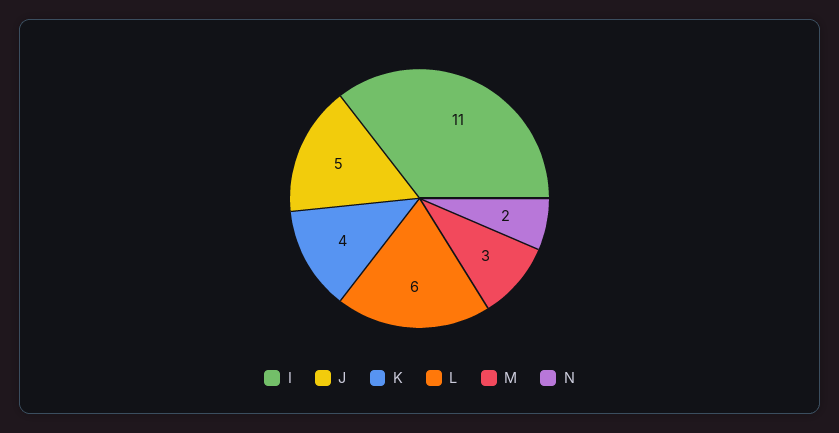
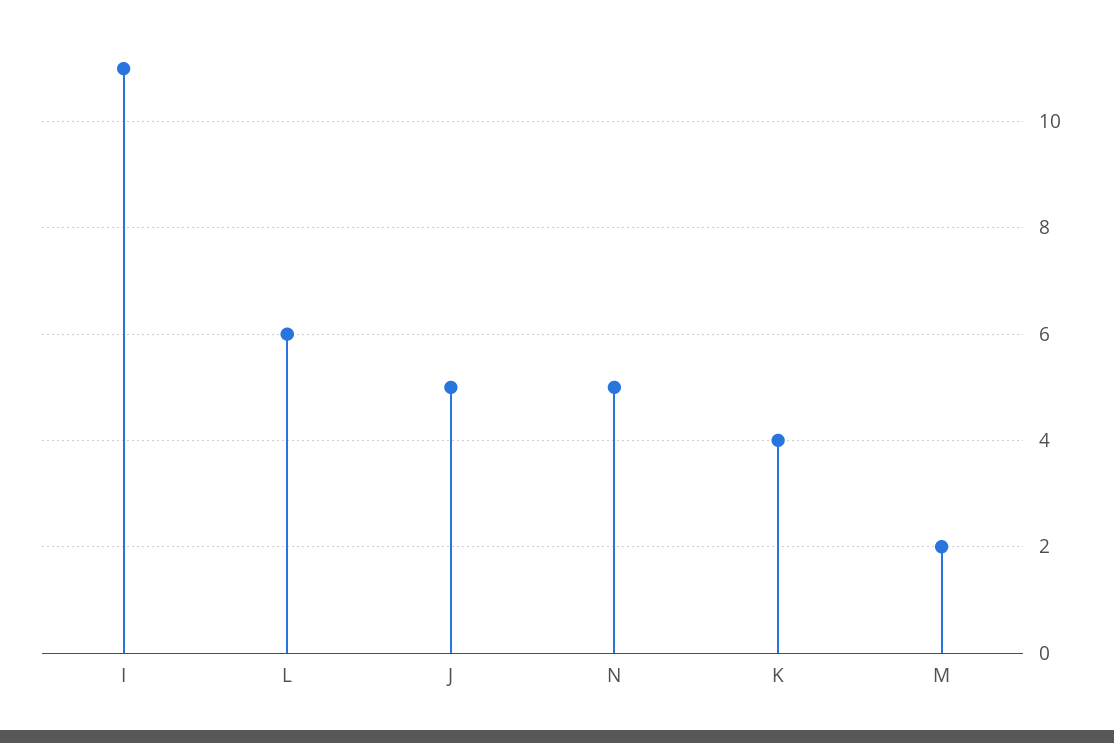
  {
    "I": 11,
    "J": 5,
    "K": 4,
    "L": 6,
-   "M": 3,
+   "M": 2,
-   "N": 2
+   "N": 5
  }

